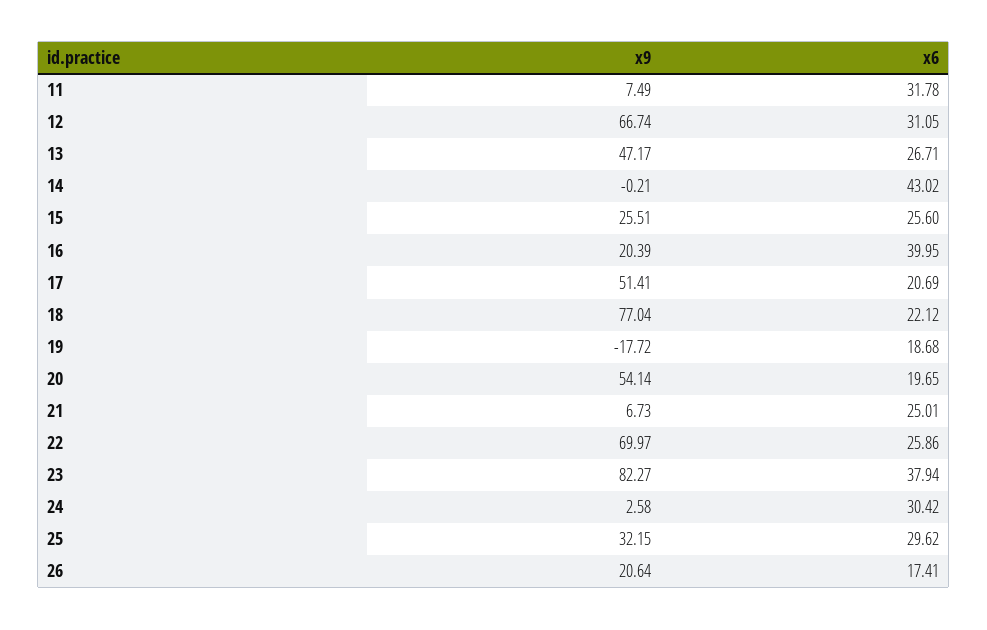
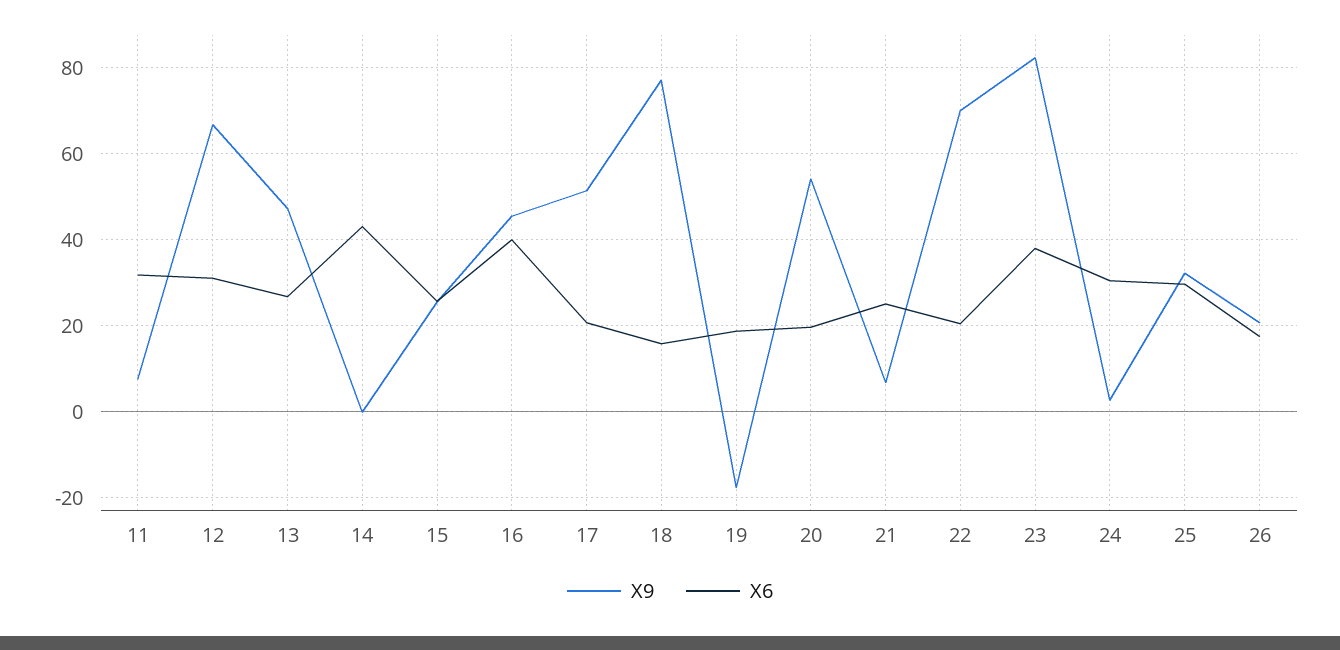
  {
    "x9": {
      "11": 7.49,
      "12": 66.74,
      "13": 47.17,
      "14": -0.21,
      "15": 25.51,
-     "16": 20.39,
+     "16": 46,
      "17": 51.41,
      "18": 77.04,
      "19": -17.72,
      "20": 54.14,
      "21": 6.73,
      "22": 69.97,
      "23": 82.27,
      "24": 2.58,
      "25": 32.15,
      "26": 20.64
    },
    "x6": {
      "11": 31.78,
      "12": 31.05,
      "13": 26.71,
      "14": 43.02,
      "15": 25.6,
      "16": 39.95,
      "17": 20.69,
-     "18": 22.12,
+     "18": 16,
      "19": 18.68,
      "20": 19.65,
      "21": 25.01,
-     "22": 25.86,
+     "22": 20,
      "23": 37.94,
      "24": 30.42,
      "25": 29.62,
      "26": 17.41
    }
  }

